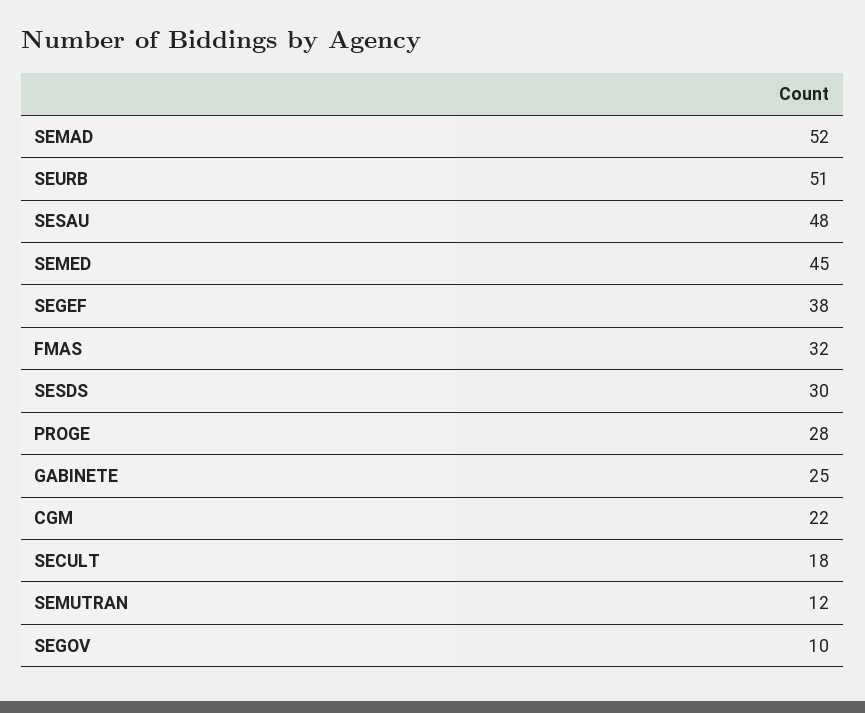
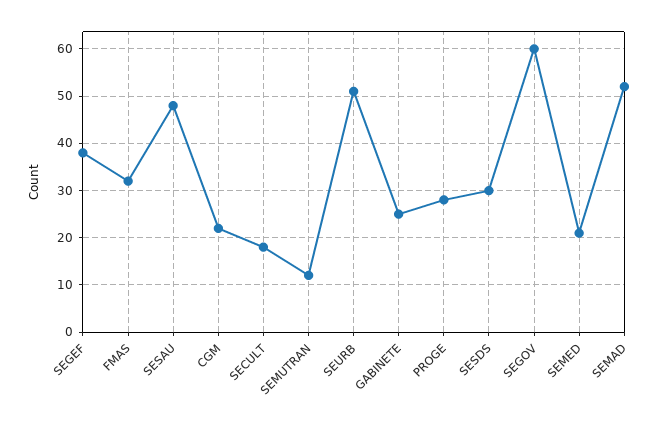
  {
    "SEMAD": 52,
    "SEURB": 51,
    "SESAU": 48,
-   "SEMED": 45,
+   "SEMED": 20,
    "SEGEF": 38,
    "FMAS": 32,
    "SESDS": 30,
    "PROGE": 28,
    "GABINETE": 25,
    "CGM": 22,
    "SECULT": 18,
    "SEMUTRAN": 12,
-   "SEGOV": 10
+   "SEGOV": 60
  }

